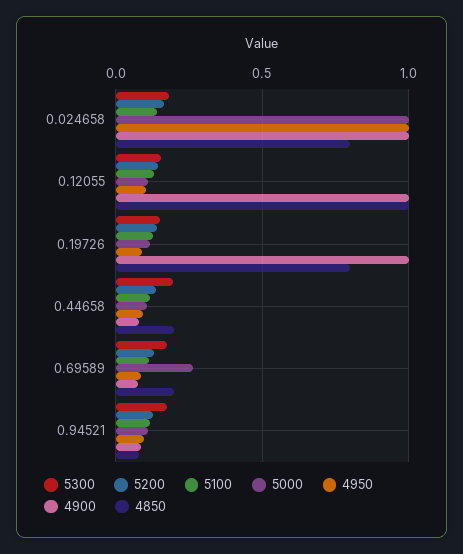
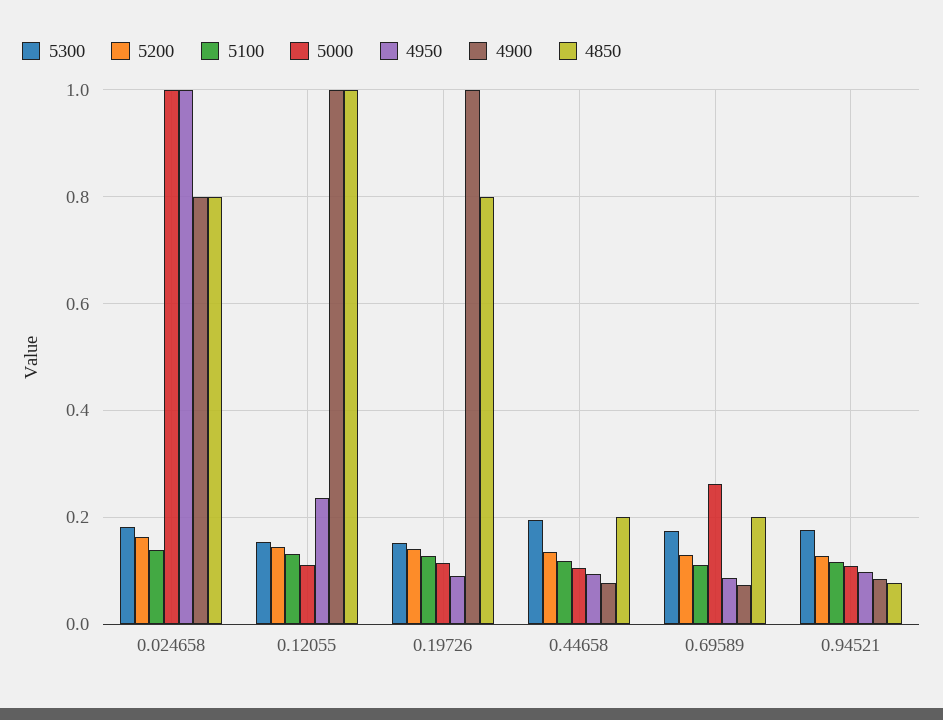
  {
    "5300": {
      "0.024658": 0.18,
      "0.12055": 0.16,
      "0.19726": 0.16,
      "0.44658": 0.2,
      "0.69589": 0.18,
      "0.94521": 0.18
    },
    "5200": {
      "0.024658": 0.16,
      "0.12055": 0.14,
      "0.19726": 0.14,
      "0.44658": 0.14,
      "0.69589": 0.12,
      "0.94521": 0.12
    },
    "5100": {
      "0.024658": 0.14,
      "0.12055": 0.14,
      "0.19726": 0.12,
      "0.44658": 0.12,
      "0.69589": 0.12,
      "0.94521": 0.12
    },
    "5000": {
      "0.024658": 1,
      "0.12055": 0.12,
      "0.19726": 0.12,
      "0.44658": 0.1,
      "0.69589": 0.26,
      "0.94521": 0.1
    },
    "4950": {
      "0.024658": 1,
-     "0.12055": 0.1,
+     "0.12055": 0.24,
      "0.19726": 0.1,
      "0.44658": 0.1,
      "0.69589": 0.08,
      "0.94521": 0.1
    },
    "4900": {
-     "0.024658": 1,
+     "0.024658": 0.8,
      "0.12055": 1,
      "0.19726": 1,
      "0.44658": 0.08,
      "0.69589": 0.08,
      "0.94521": 0.08
    },
    "4850": {
      "0.024658": 0.8,
      "0.12055": 1,
      "0.19726": 0.8,
      "0.44658": 0.2,
      "0.69589": 0.2,
      "0.94521": 0.08
    }
  }

